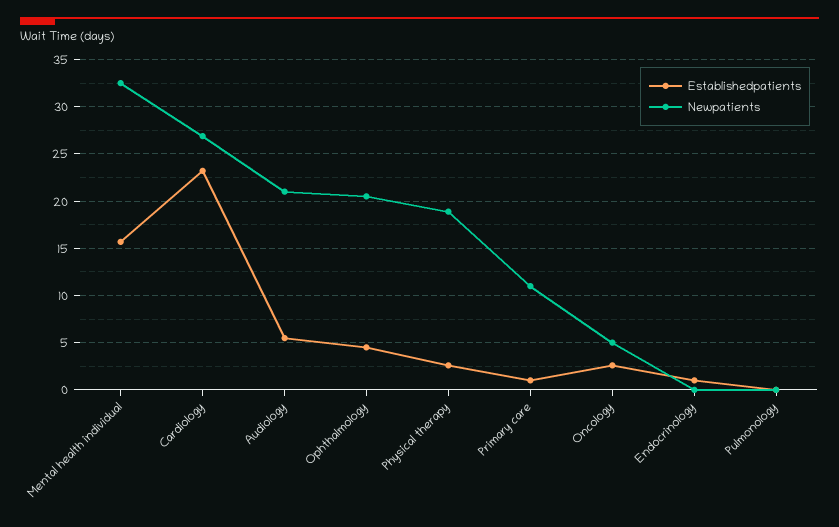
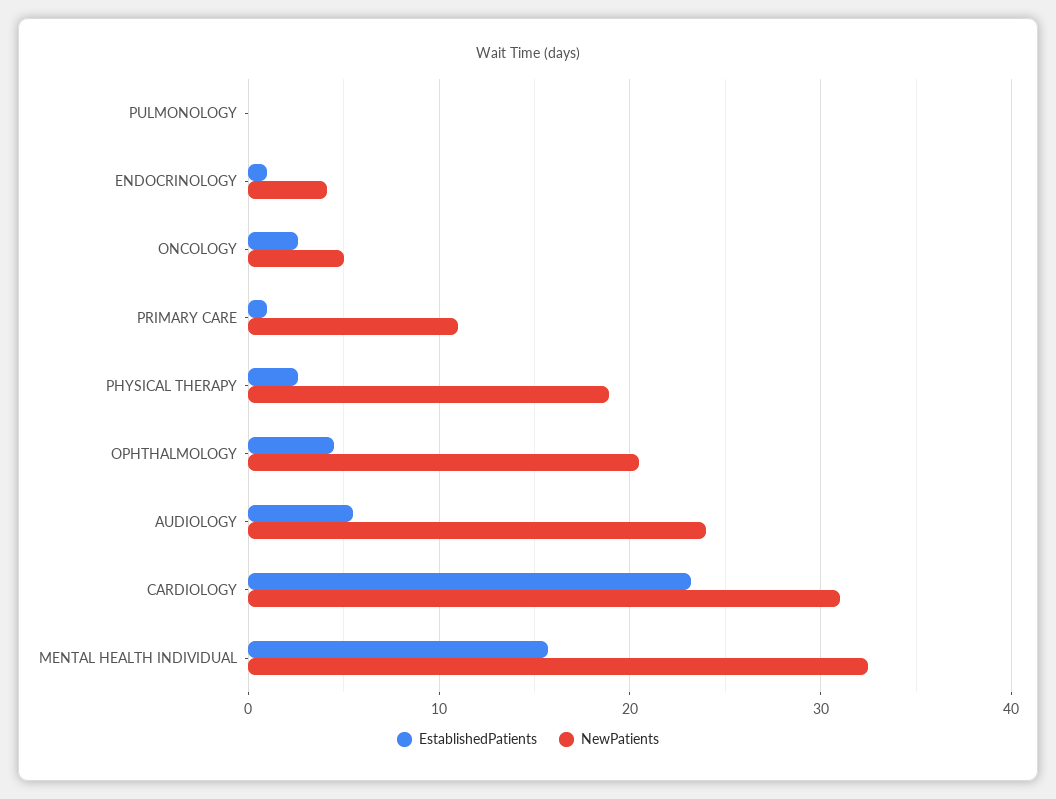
  {
    "Establishedpatients": {
      "Mental health individual": 16,
      "Cardiology": 23,
      "Audiology": 6,
      "Ophthalmology": 5,
      "Physical therapy": 3,
      "Primary care": 1,
      "Oncology": 3,
      "Endocrinology": 1,
      "Pulmonology": 0
    },
    "Newpatients": {
      "Mental health individual": 33,
-     "Cardiology": 27,
+     "Cardiology": 31,
-     "Audiology": 21,
+     "Audiology": 24,
      "Ophthalmology": 21,
      "Physical therapy": 19,
      "Primary care": 11,
      "Oncology": 5,
-     "Endocrinology": 0,
+     "Endocrinology": 4,
      "Pulmonology": 0
    }
  }

